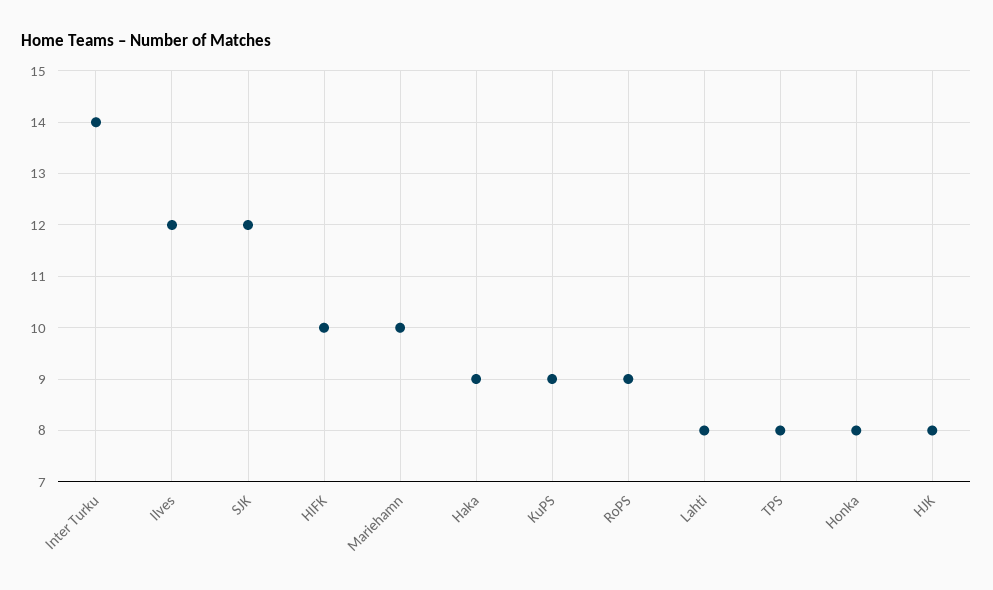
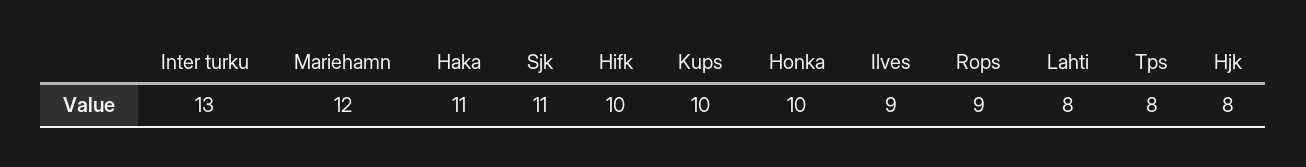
  {
-   "Inter Turku": 14,
+   "Inter Turku": 13,
-   "Ilves": 12,
+   "Ilves": 9,
-   "SJK": 12,
+   "SJK": 11,
    "HIFK": 10,
-   "Mariehamn": 10,
+   "Mariehamn": 12,
-   "Haka": 9,
+   "Haka": 11,
-   "KuPS": 9,
+   "KuPS": 10,
    "RoPS": 9,
    "Lahti": 8,
    "TPS": 8,
-   "Honka": 8,
+   "Honka": 10,
    "HJK": 8
  }

